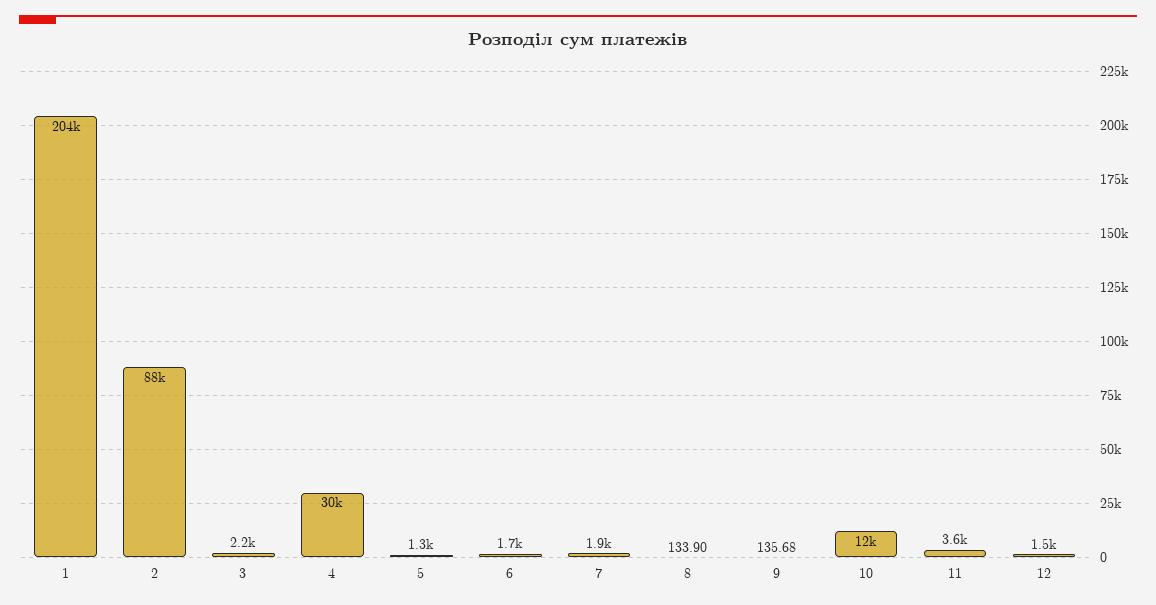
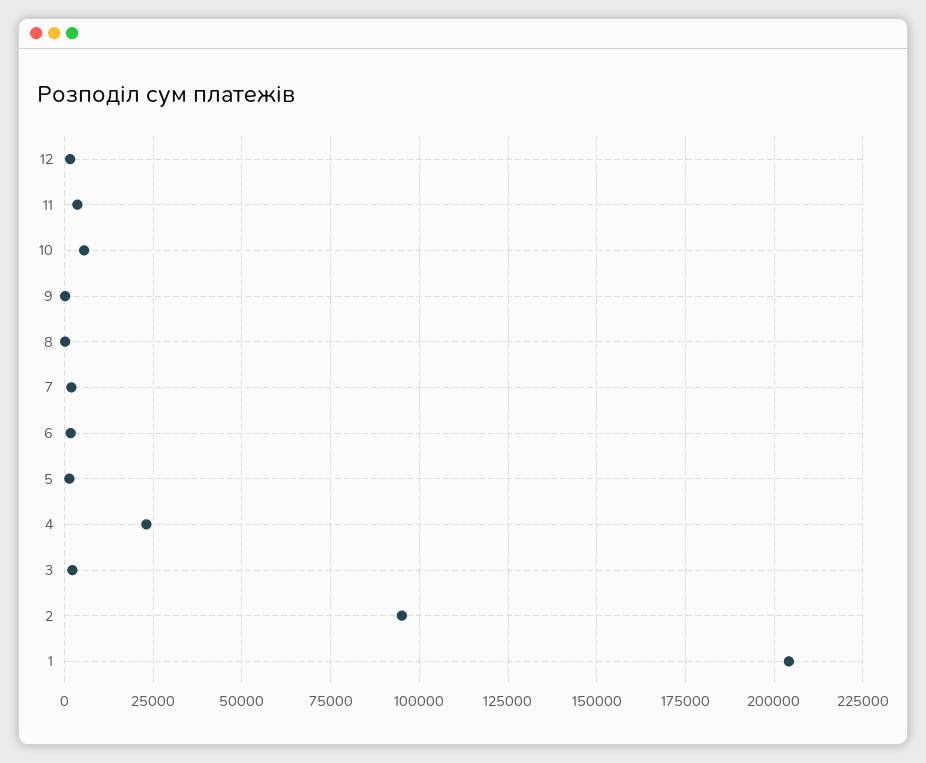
  {
    "1": 204000,
-   "2": 88000,
+   "2": 95000,
    "3": 2200,
-   "4": 30000,
+   "4": 22500,
    "5": 1300,
    "6": 1700,
    "7": 1900,
    "8": 133.9,
    "9": 135.68,
-   "10": 12000,
+   "10": 5000,
    "11": 3600,
    "12": 1500
  }

